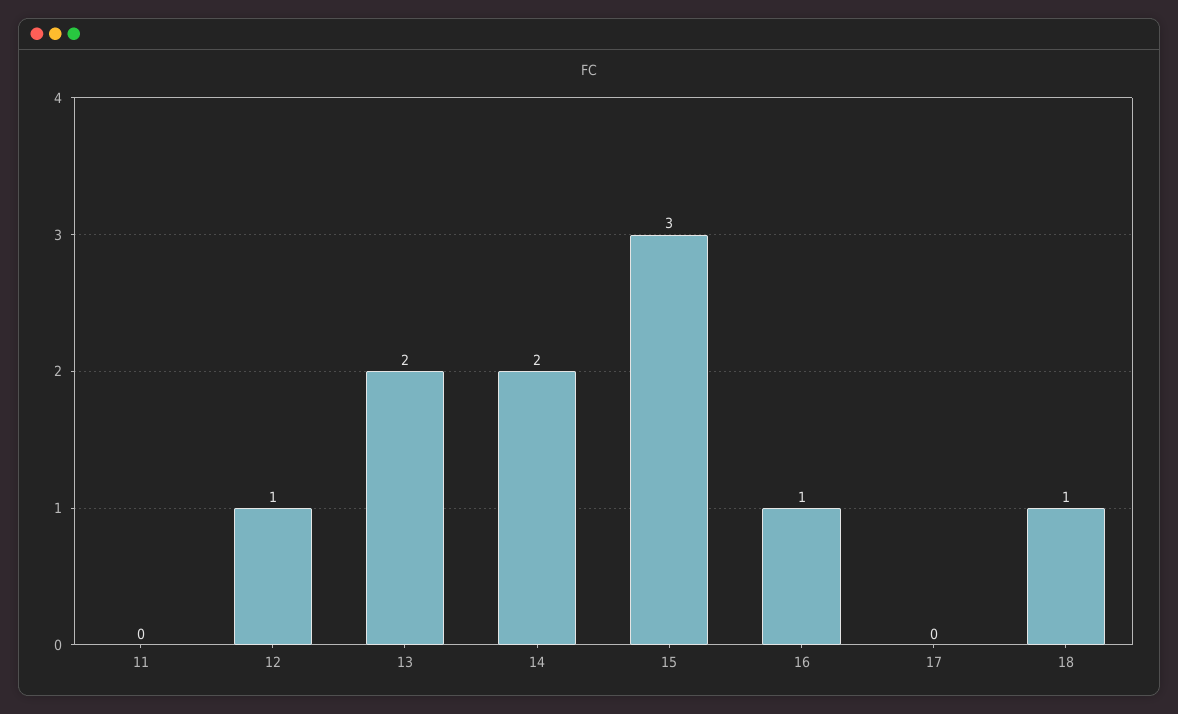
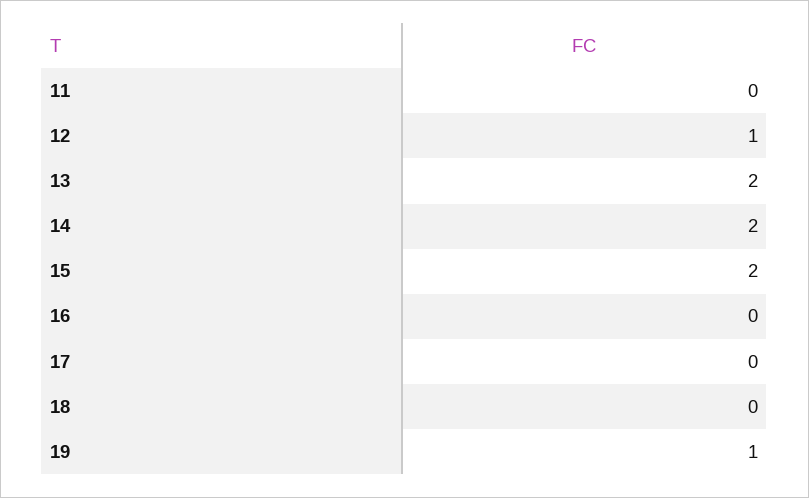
  {
    "11": 0,
    "12": 1,
    "13": 2,
    "14": 2,
-   "15": 3,
+   "15": 2,
-   "16": 1,
+   "16": 0,
    "17": 0,
-   "18": 1
+   "18": 0,
+   "19": 1
  }

